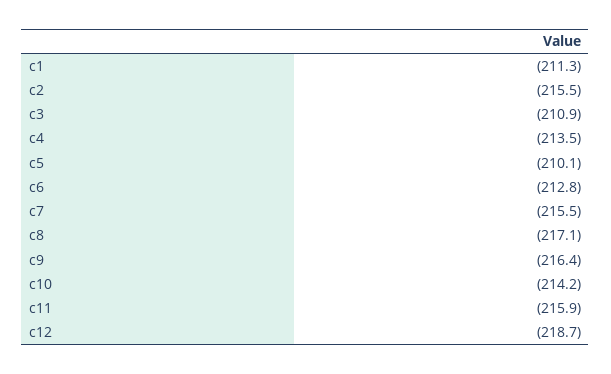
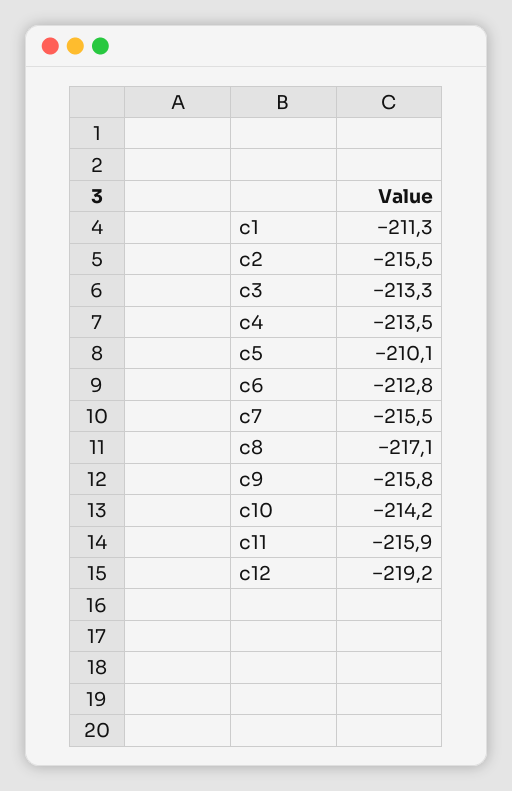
  {
    "c1": -211.3,
    "c2": -215.5,
-   "c3": -210.9,
+   "c3": -213.3,
    "c4": -213.5,
    "c5": -210.1,
    "c6": -212.8,
    "c7": -215.5,
    "c8": -217.1,
-   "c9": -216.4,
+   "c9": -215.8,
    "c10": -214.2,
    "c11": -215.9,
-   "c12": -218.7
+   "c12": -219.2
  }

